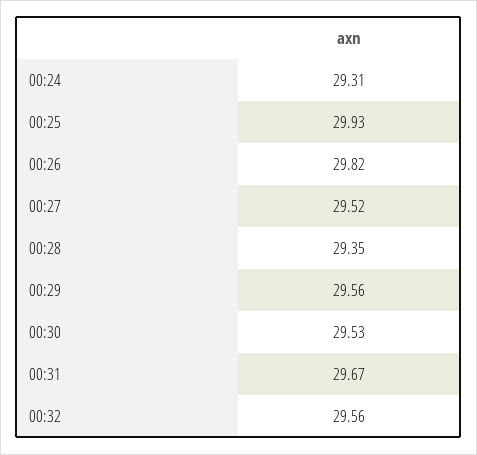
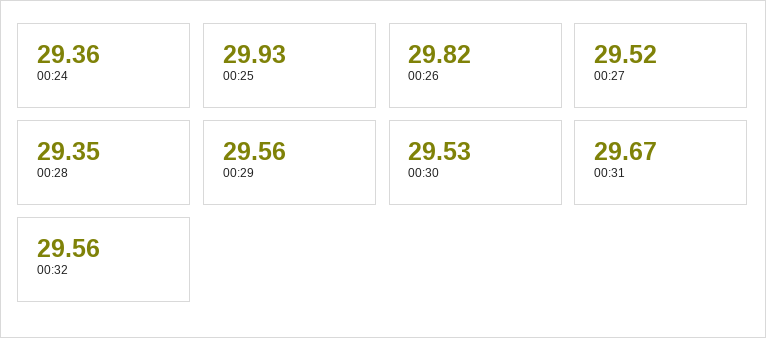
  {
-   "00:24": 29.31,
+   "00:24": 29.36,
    "00:25": 29.93,
    "00:26": 29.82,
    "00:27": 29.52,
    "00:28": 29.35,
    "00:29": 29.56,
    "00:30": 29.53,
    "00:31": 29.67,
    "00:32": 29.56
  }

